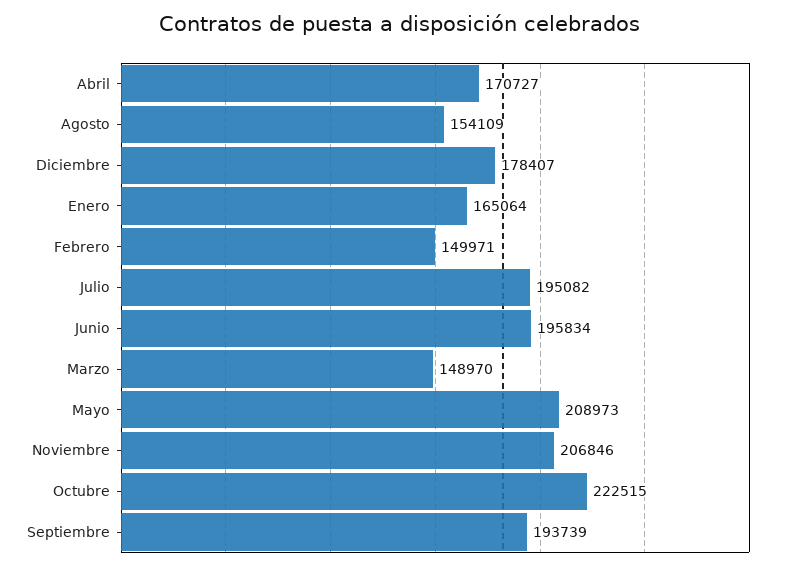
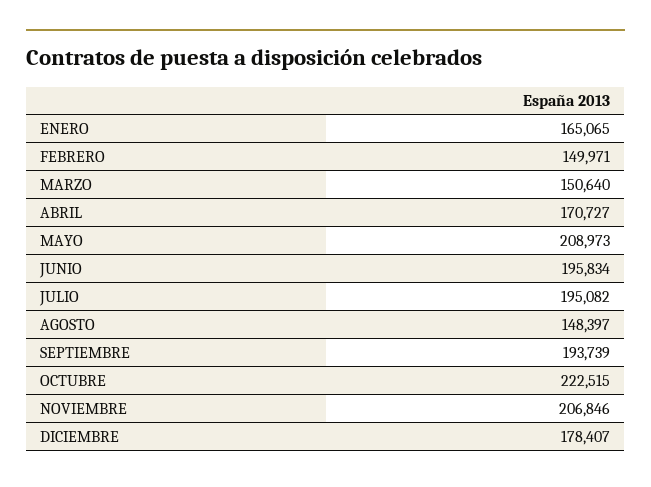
  {
    "Abril": 170727,
-   "Agosto": 154109,
+   "Agosto": 148397,
    "Diciembre": 178407,
-   "Enero": 165064,
+   "Enero": 165065,
    "Febrero": 149971,
    "Julio": 195082,
    "Junio": 195834,
-   "Marzo": 148970,
+   "Marzo": 150640,
    "Mayo": 208973,
    "Noviembre": 206846,
    "Octubre": 222515,
    "Septiembre": 193739
  }

